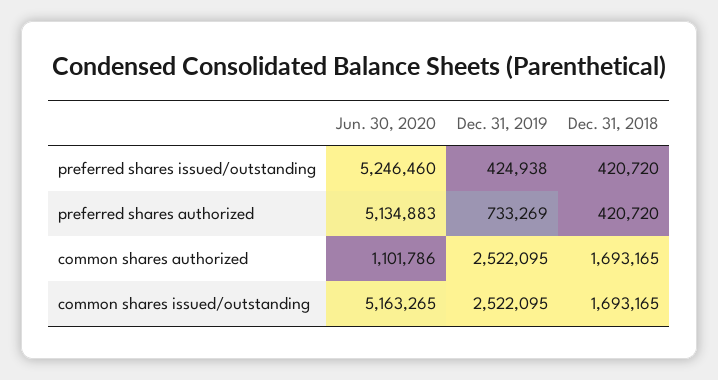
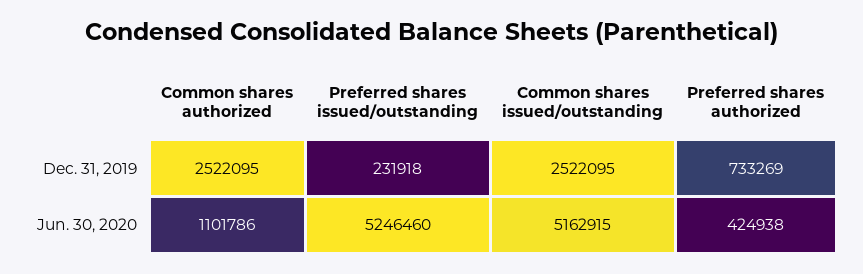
  {
    "Jun. 30, 2020": {
      "preferred shares issued/outstanding": 5246460,
-     "preferred shares authorized": 5134883,
+     "preferred shares authorized": 424938,
      "common shares authorized": 1101786,
-     "common shares issued/outstanding": 5163265
+     "common shares issued/outstanding": 5162915
    },
    "Dec. 31, 2019": {
-     "preferred shares issued/outstanding": 424938,
+     "preferred shares issued/outstanding": 231918,
      "preferred shares authorized": 733269,
      "common shares authorized": 2522095,
      "common shares issued/outstanding": 2522095
-   },
+   }
-   "Dec. 31, 2018": {
-     "preferred shares issued/outstanding": 420720,
-     "preferred shares authorized": 420720,
-     "common shares authorized": 1693165,
-     "common shares issued/outstanding": 1693165
-   }
  }

